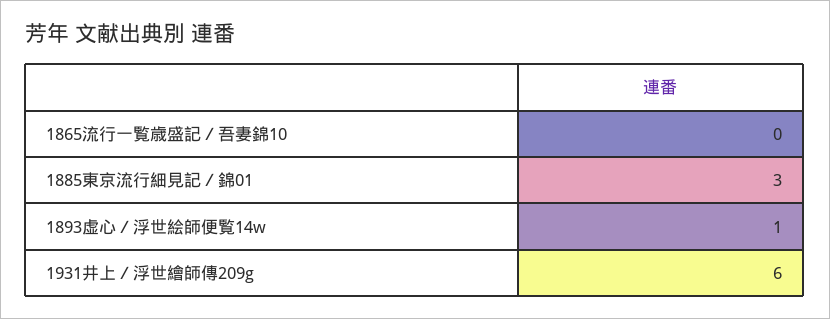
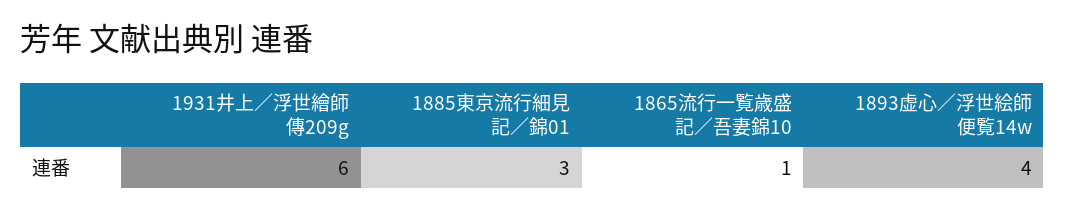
  {
-   "1865流行一覧歳盛記／吾妻錦10": 0,
+   "1865流行一覧歳盛記／吾妻錦10": 1,
    "1885東京流行細見記／錦01": 3,
-   "1893虚心／浮世絵師便覧14w": 1,
+   "1893虚心／浮世絵師便覧14w": 4,
    "1931井上／浮世繪師傳209g": 6
  }

